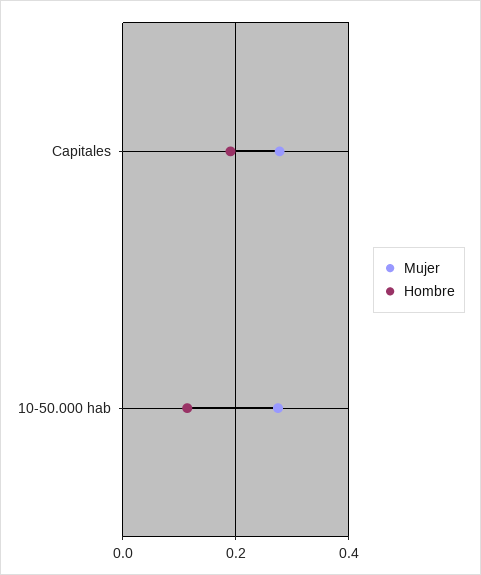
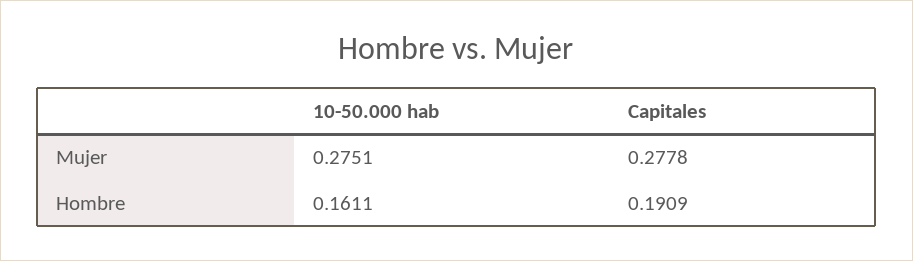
  {
    "Mujer": {
      "Capitales": 0.2778,
      "10-50.000 hab": 0.2751
    },
    "Hombre": {
      "Capitales": 0.1909,
-     "10-50.000 hab": 0.12
+     "10-50.000 hab": 0.1611
    }
  }

